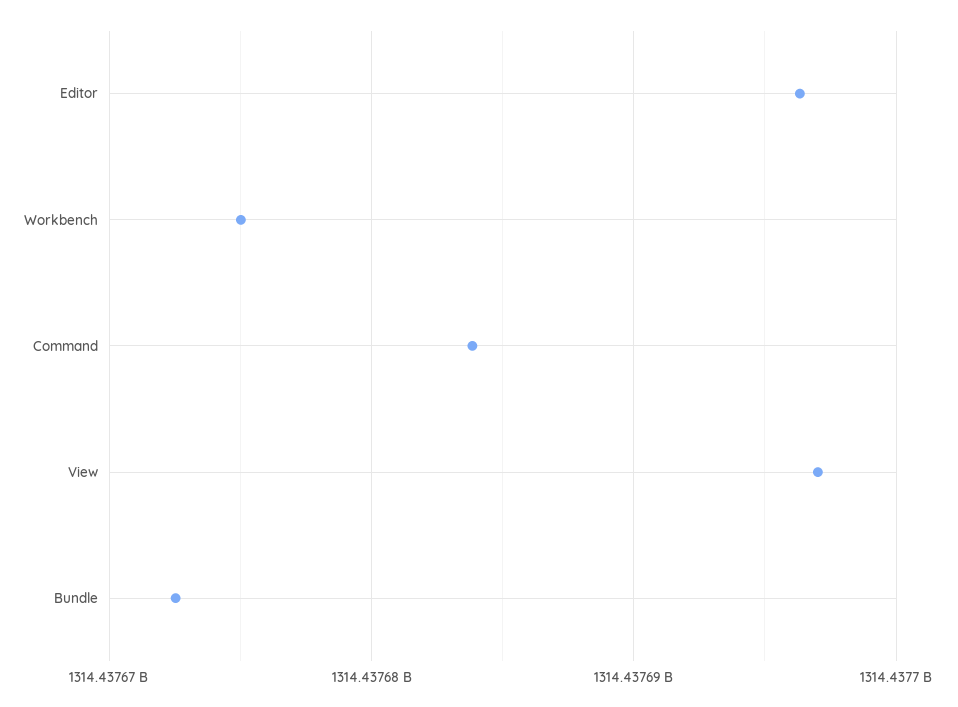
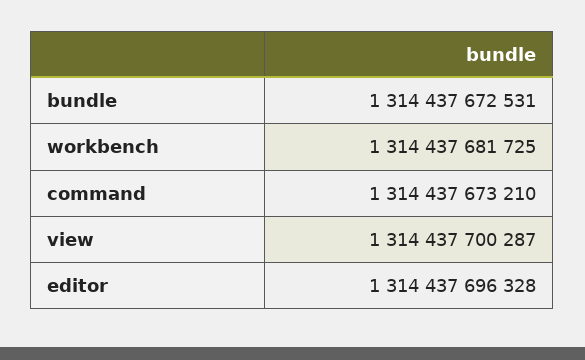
  {
    "Editor": 1314437696328,
-   "Workbench": 1314437675000,
+   "Workbench": 1314437681725,
-   "Command": 1314437684000,
+   "Command": 1314437673210,
-   "View": 1314437697000,
+   "View": 1314437700287,
    "Bundle": 1314437672531
  }

